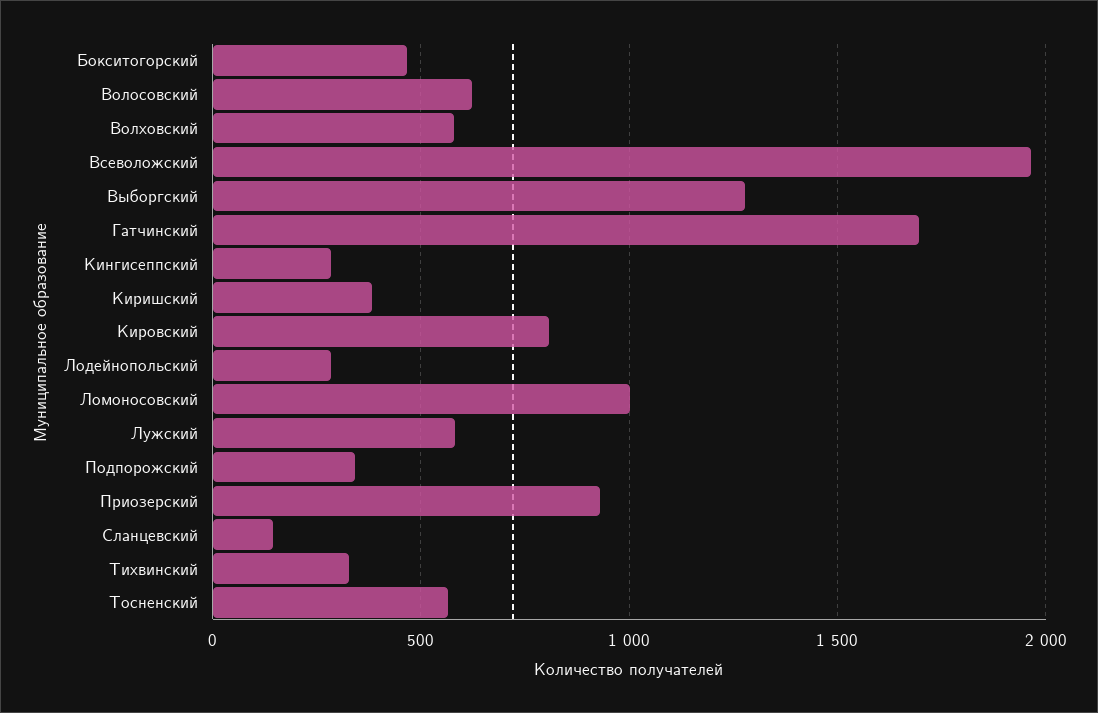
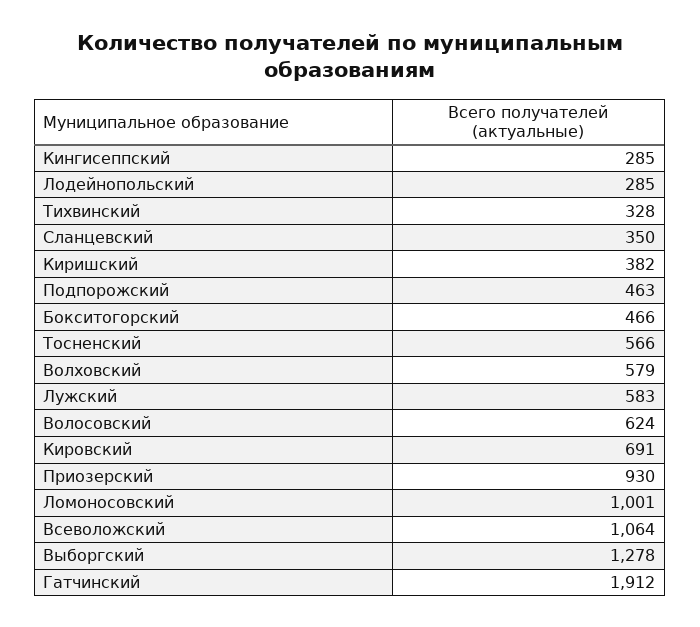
  {
    "Бокситогорский": 466,
    "Волосовский": 624,
    "Волховский": 579,
-   "Всеволожский": 1950,
+   "Всеволожский": 1064,
    "Выборгский": 1278,
-   "Гатчинский": 1700,
+   "Гатчинский": 1912,
    "Кингисеппский": 285,
    "Киришский": 382,
-   "Кировский": 800,
+   "Кировский": 691,
    "Лодейнопольский": 285,
    "Ломоносовский": 1001,
    "Лужский": 583,
-   "Подпорожский": 350,
+   "Подпорожский": 463,
    "Приозерский": 930,
-   "Сланцевский": 150,
+   "Сланцевский": 350,
    "Тихвинский": 328,
    "Тосненский": 566
  }

